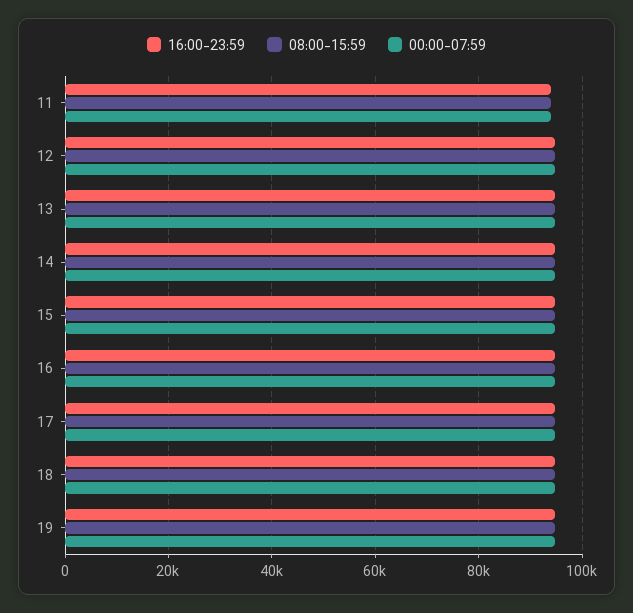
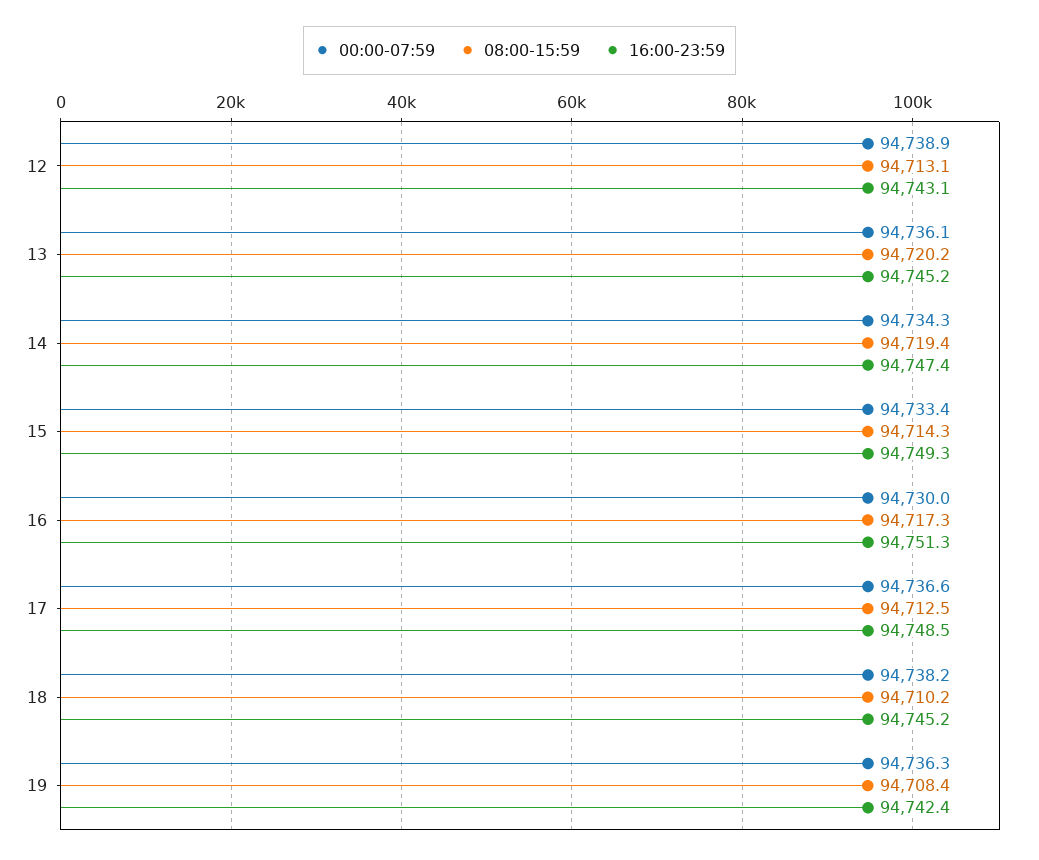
  {
    "16:00-23:59": {
-     "11": 94000,
      "12": 94743.1,
      "13": 94745.2,
      "14": 94747.4,
      "15": 94749.3,
      "16": 94751.3,
      "17": 94748.5,
      "18": 94745.2,
      "19": 94742.4
    },
    "08:00-15:59": {
-     "11": 94000,
      "12": 94713.1,
      "13": 94720.2,
      "14": 94719.4,
      "15": 94714.3,
      "16": 94717.3,
      "17": 94712.5,
      "18": 94710.2,
      "19": 94708.4
    },
    "00:00-07:59": {
-     "11": 94000,
      "12": 94738.9,
      "13": 94736.1,
      "14": 94734.3,
      "15": 94733.4,
      "16": 94730,
      "17": 94736.6,
      "18": 94738.2,
      "19": 94736.3
    }
  }

